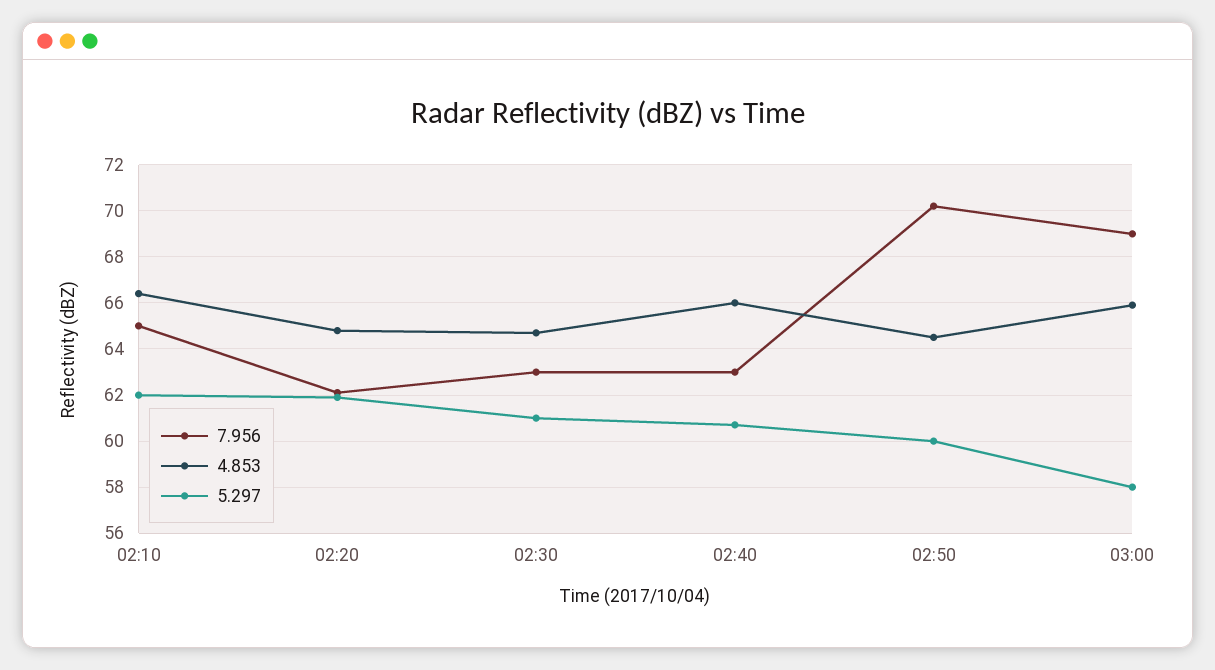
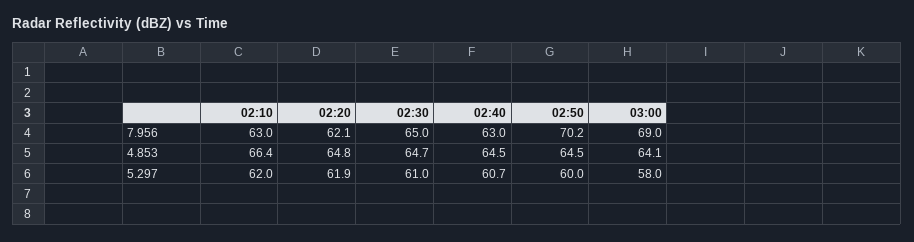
  {
    "7.956": {
-     "02:10": 65,
+     "02:10": 63,
      "02:20": 62.1,
-     "02:30": 63,
+     "02:30": 65,
      "02:40": 63,
      "02:50": 70.2,
      "03:00": 69
    },
    "4.853": {
      "02:10": 66.4,
      "02:20": 64.8,
      "02:30": 64.7,
-     "02:40": 66,
+     "02:40": 64.5,
      "02:50": 64.5,
-     "03:00": 66
+     "03:00": 64.1
    },
    "5.297": {
      "02:10": 62,
      "02:20": 61.9,
      "02:30": 61,
      "02:40": 60.7,
      "02:50": 60,
      "03:00": 58
    }
  }

